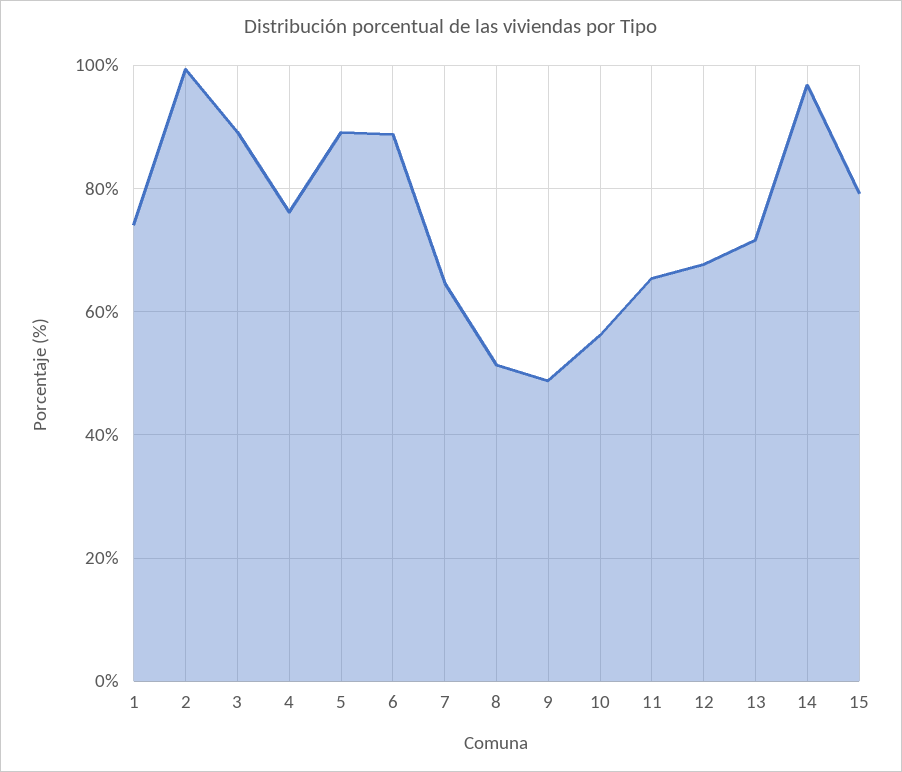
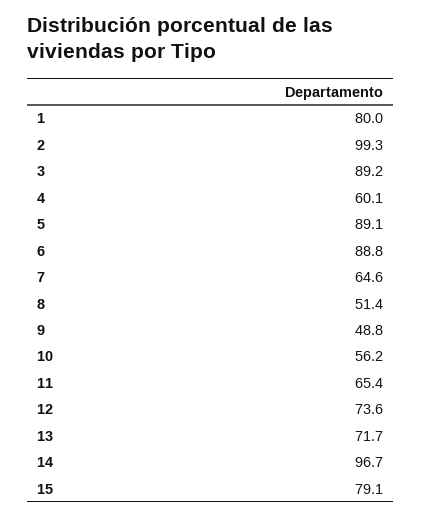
  {
-   "1": 74,
+   "1": 80,
    "2": 99.3,
    "3": 89.2,
-   "4": 76,
+   "4": 60.1,
    "5": 89.1,
    "6": 88.8,
    "7": 64.6,
    "8": 51.4,
    "9": 48.8,
    "10": 56.2,
    "11": 65.4,
-   "12": 68,
+   "12": 73.6,
    "13": 71.7,
    "14": 96.7,
    "15": 79.1
  }

